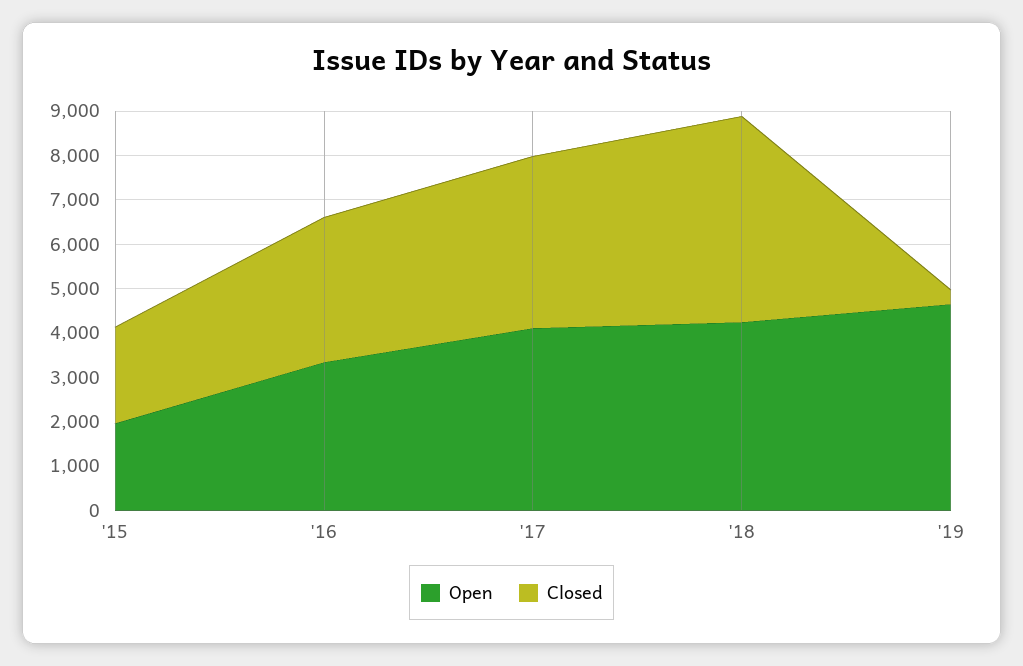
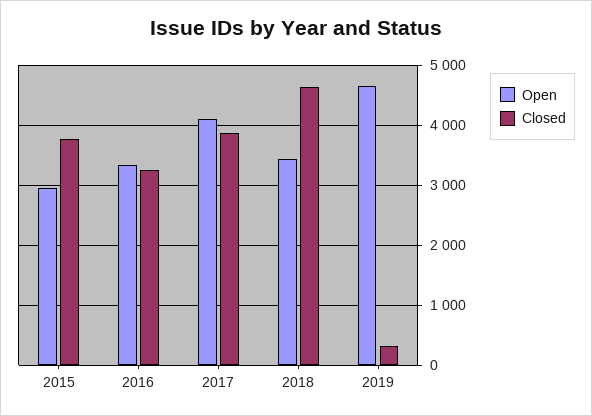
  {
    "Open": {
-     "'15": 2000,
+     "'15": 3000,
      "'16": 3400,
      "'17": 4200,
-     "'18": 4200,
+     "'18": 3400,
      "'19": 4600
    },
    "Closed": {
-     "'15": 2200,
+     "'15": 3800,
      "'16": 3200,
      "'17": 3800,
      "'18": 4600,
      "'19": 400
    }
  }

